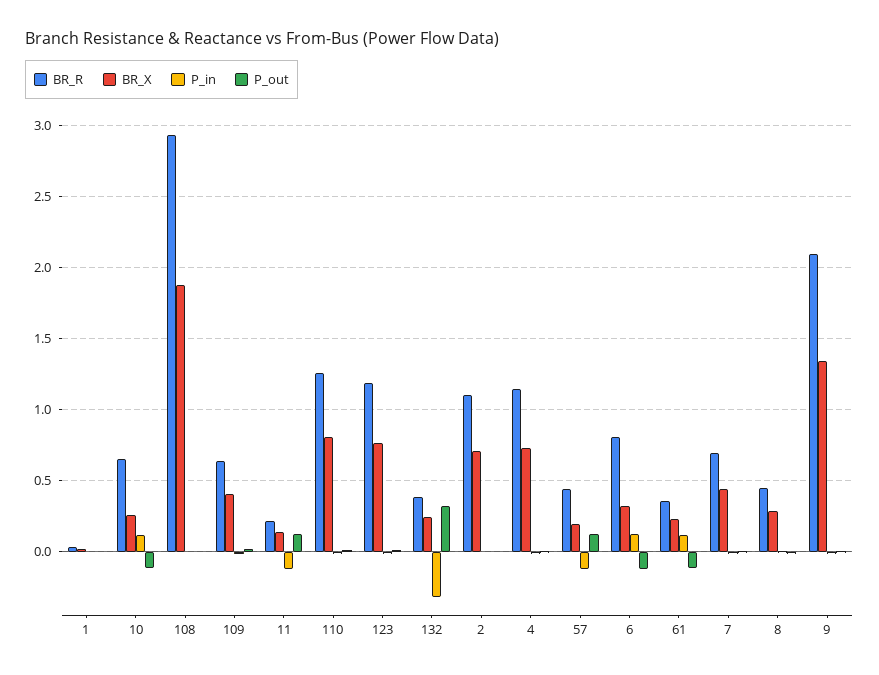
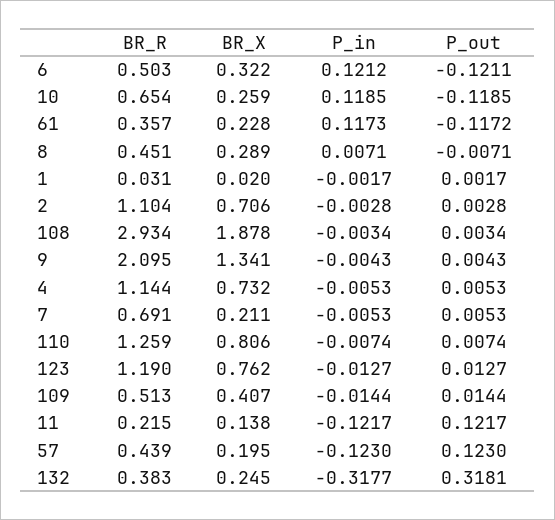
  {
    "BR_R": {
      "1": 0.031,
      "10": 0.654,
      "108": 2.934,
-     "109": 0.65,
+     "109": 0.513,
      "11": 0.215,
      "110": 1.259,
      "123": 1.19,
      "132": 0.383,
      "2": 1.104,
      "4": 1.144,
      "57": 0.439,
-     "6": 0.8,
+     "6": 0.503,
      "61": 0.357,
      "7": 0.691,
      "8": 0.451,
      "9": 2.095
    },
    "BR_X": {
      "1": 0.02,
      "10": 0.259,
      "108": 1.878,
      "109": 0.407,
      "11": 0.138,
      "110": 0.806,
      "123": 0.762,
      "132": 0.245,
      "2": 0.706,
      "4": 0.732,
      "57": 0.195,
      "6": 0.322,
      "61": 0.228,
-     "7": 0.45,
+     "7": 0.211,
      "8": 0.289,
      "9": 1.341
    },
    "P_in": {
      "1": -0.0017,
      "10": 0.1185,
      "108": -0.0034,
      "109": -0.0144,
      "11": -0.1217,
      "110": -0.0074,
      "123": -0.0127,
      "132": -0.3177,
      "2": -0.0028,
      "4": -0.0053,
      "57": -0.123,
      "6": 0.1212,
      "61": 0.1173,
      "7": -0.0053,
      "8": 0.0071,
      "9": -0.0043
    },
    "P_out": {
      "1": 0.0017,
      "10": -0.1185,
      "108": 0.0034,
      "109": 0.0144,
      "11": 0.1217,
      "110": 0.0074,
      "123": 0.0127,
      "132": 0.3181,
      "2": 0.0028,
      "4": 0.0053,
      "57": 0.123,
      "6": -0.1211,
      "61": -0.1172,
      "7": 0.0053,
      "8": -0.0071,
      "9": 0.0043
    }
  }

